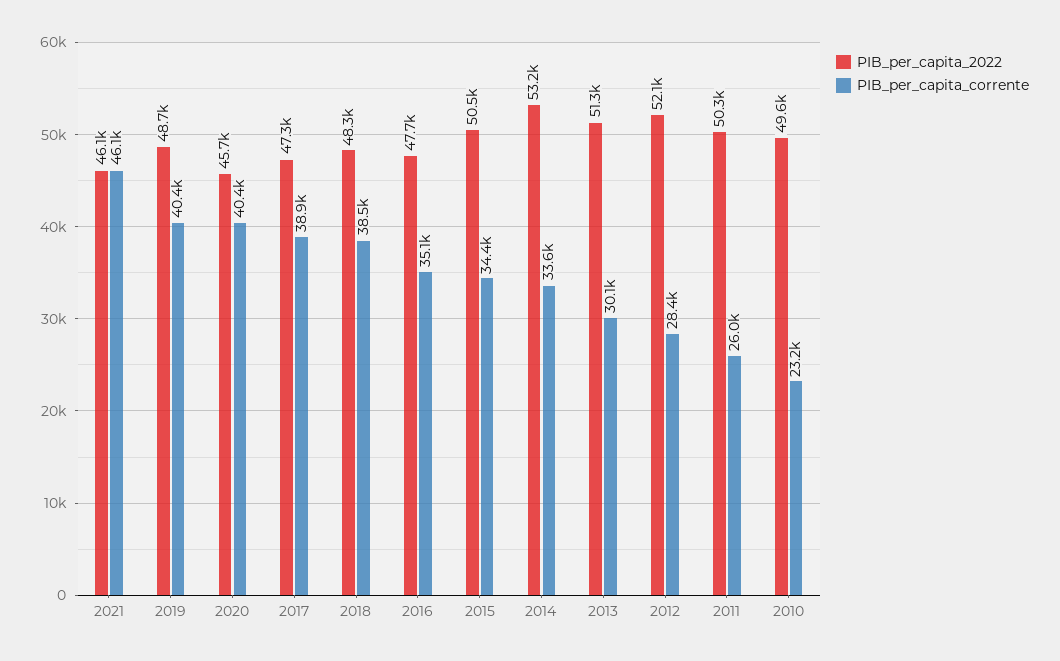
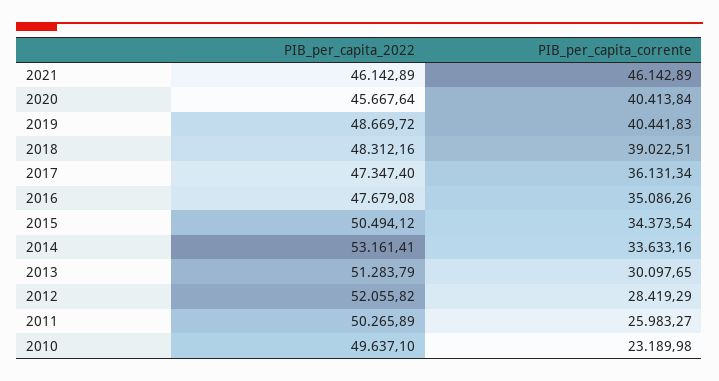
  {
    "PIB_per_capita_2022": {
      "2021": 46142.89,
      "2019": 48669.72,
      "2020": 45667.64,
      "2017": 47347.4,
      "2018": 48312.16,
      "2016": 47679.08,
      "2015": 50494.12,
      "2014": 53161.41,
      "2013": 51283.79,
      "2012": 52055.82,
      "2011": 50265.89,
      "2010": 49637.1
    },
    "PIB_per_capita_corrente": {
      "2021": 46142.89,
      "2019": 40441.83,
      "2020": 40413.84,
-     "2017": 38900,
+     "2017": 36131.34,
-     "2018": 38500,
+     "2018": 39022.51,
      "2016": 35086.26,
      "2015": 34373.54,
      "2014": 33633.16,
      "2013": 30097.65,
      "2012": 28419.29,
      "2011": 25983.27,
      "2010": 23189.98
    }
  }

